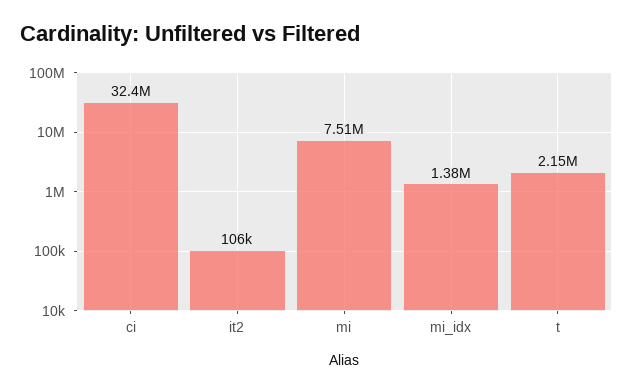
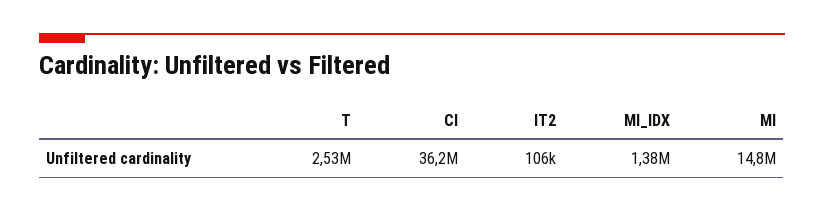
  {
-   "ci": 32400000,
+   "ci": 36200000,
    "it2": 106000,
-   "mi": 7510000,
+   "mi": 14800000,
    "mi_idx": 1380000,
-   "t": 2150000
+   "t": 2530000
  }

